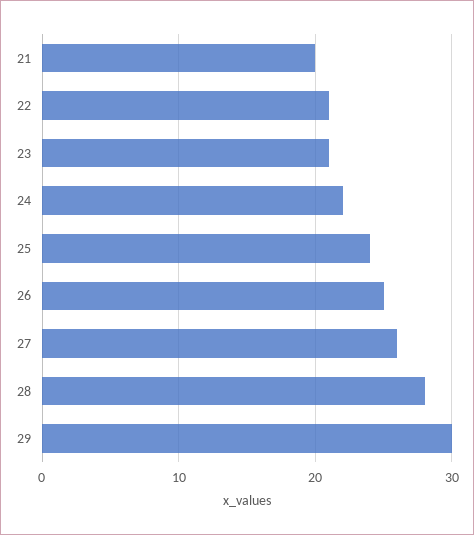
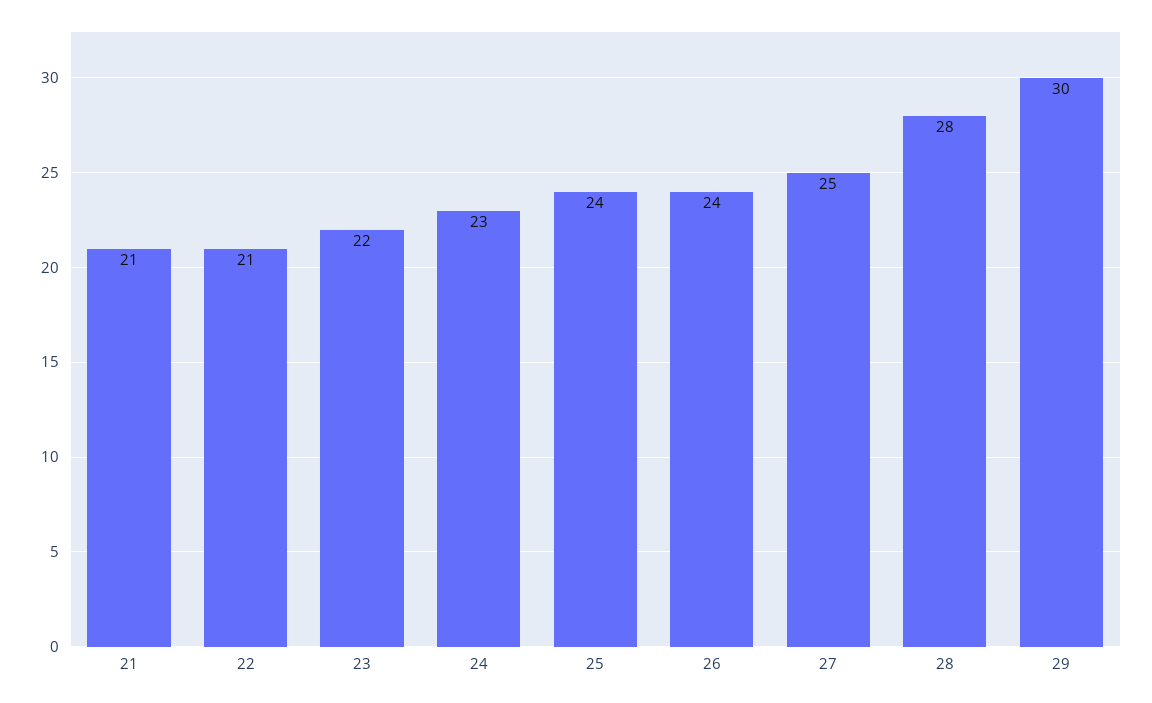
  {
-   "21": 20,
+   "21": 21,
    "22": 21,
-   "23": 21,
+   "23": 22,
-   "24": 22,
+   "24": 23,
    "25": 24,
-   "26": 25,
+   "26": 24,
-   "27": 26,
+   "27": 25,
    "28": 28,
    "29": 30
  }

